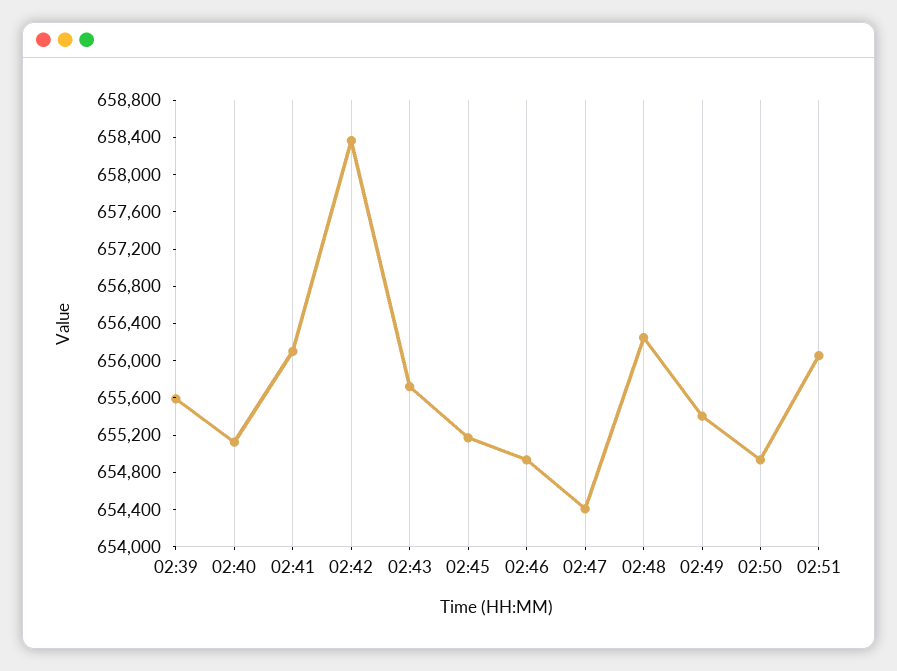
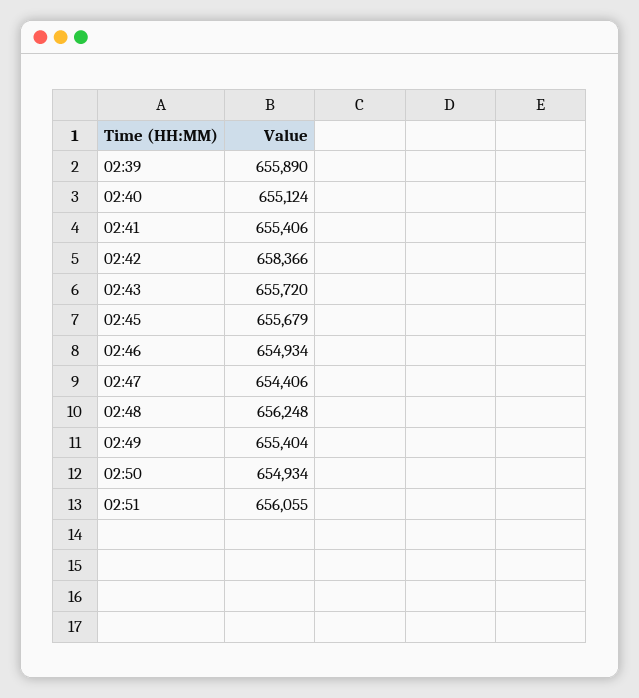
  {
-   "02:39": 655600,
+   "02:39": 655890,
    "02:40": 655124,
-   "02:41": 656100,
+   "02:41": 655406,
    "02:42": 658366,
    "02:43": 655720,
-   "02:45": 655200,
+   "02:45": 655679,
    "02:46": 654934,
    "02:47": 654406,
    "02:48": 656248,
    "02:49": 655404,
    "02:50": 654934,
    "02:51": 656055
  }

